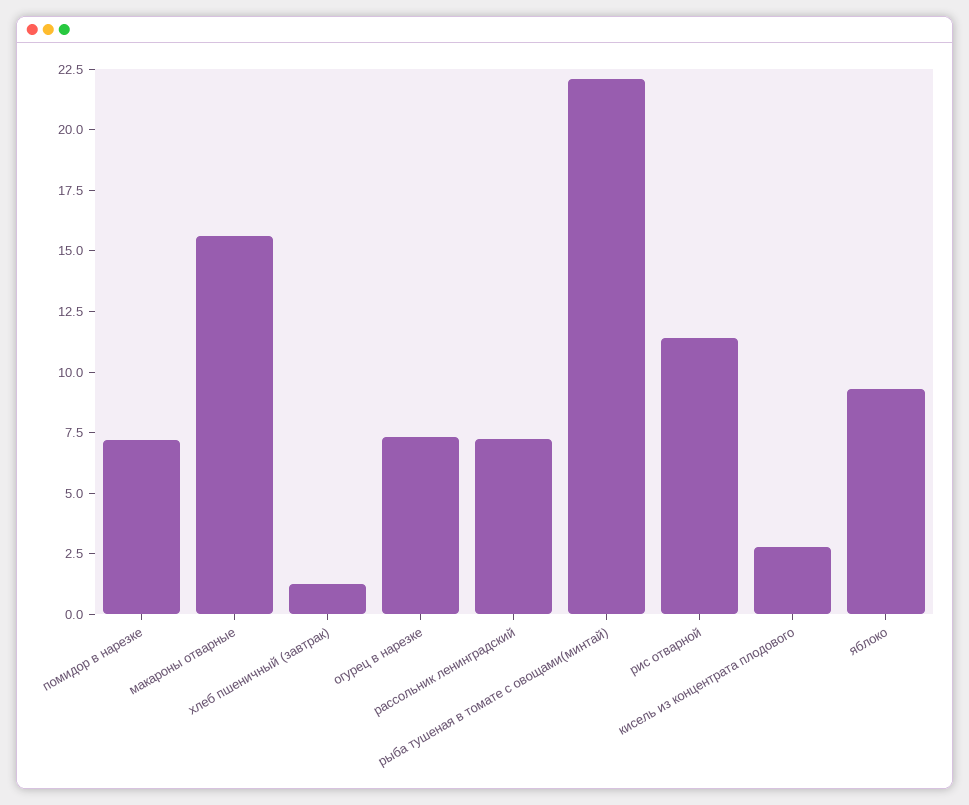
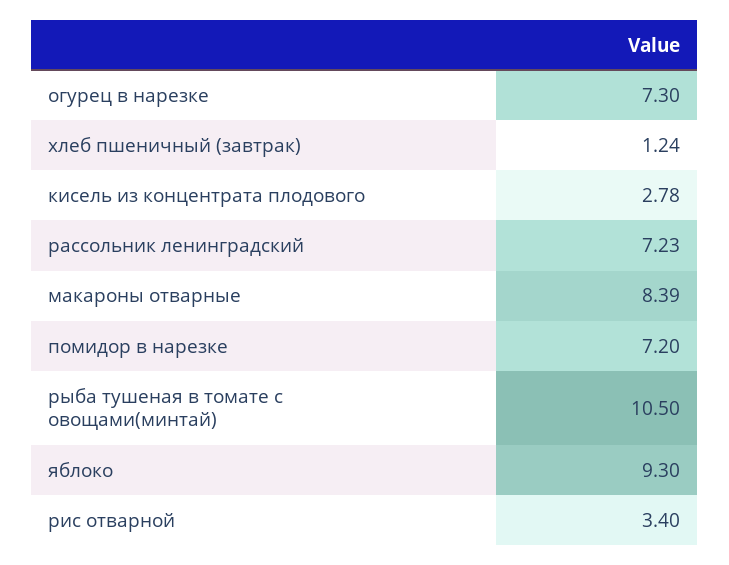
  {
    "помидор в нарезке": 7.2,
-   "макароны отварные": 15.5,
+   "макароны отварные": 8.39,
    "хлеб пшеничный (завтрак)": 1.24,
    "огурец в нарезке": 7.3,
    "рассольник ленинградский": 7.23,
-   "рыба тушеная в томате с овощами(минтай)": 22,
+   "рыба тушеная в томате с овощами(минтай)": 10.5,
-   "рис отварной": 11.5,
+   "рис отварной": 3.4,
    "кисель из концентрата плодового": 2.78,
    "яблоко": 9.3
  }

